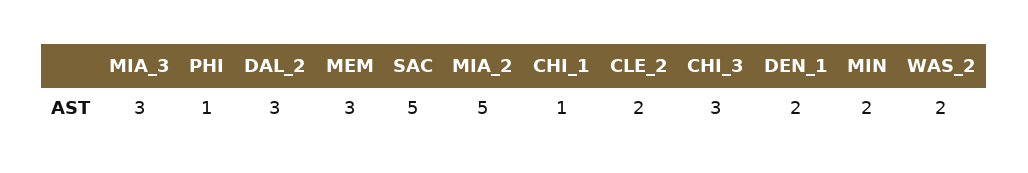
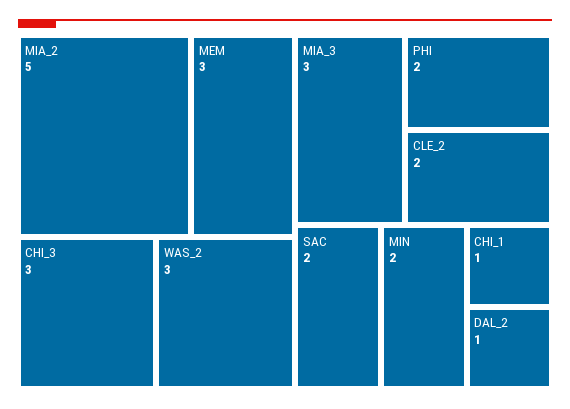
  {
    "MIA_3": 3,
-   "PHI": 1,
+   "PHI": 2,
-   "DAL_2": 3,
+   "DAL_2": 1,
    "MEM": 3,
-   "SAC": 5,
+   "SAC": 2,
    "MIA_2": 5,
    "CHI_1": 1,
    "CLE_2": 2,
    "CHI_3": 3,
-   "DEN_1": 2,
    "MIN": 2,
-   "WAS_2": 2
+   "WAS_2": 3
  }

